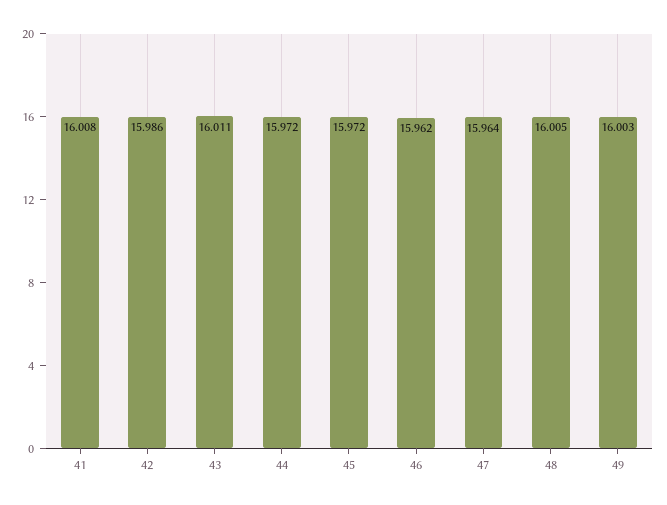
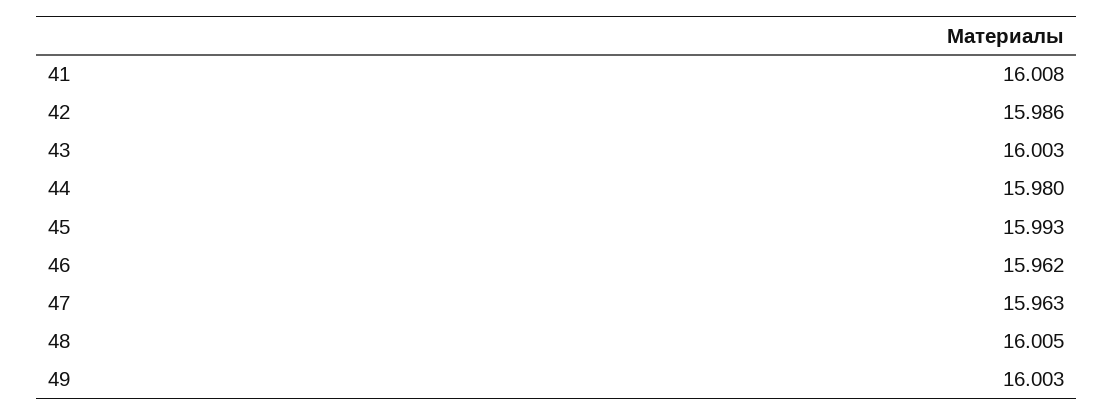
  {
    "41": 16.008,
    "42": 15.986,
-   "43": 16.011,
+   "43": 16.003,
-   "44": 15.972,
+   "44": 15.98,
-   "45": 15.972,
+   "45": 15.993,
    "46": 15.962,
-   "47": 15.964,
+   "47": 15.963,
    "48": 16.005,
    "49": 16.003
  }

